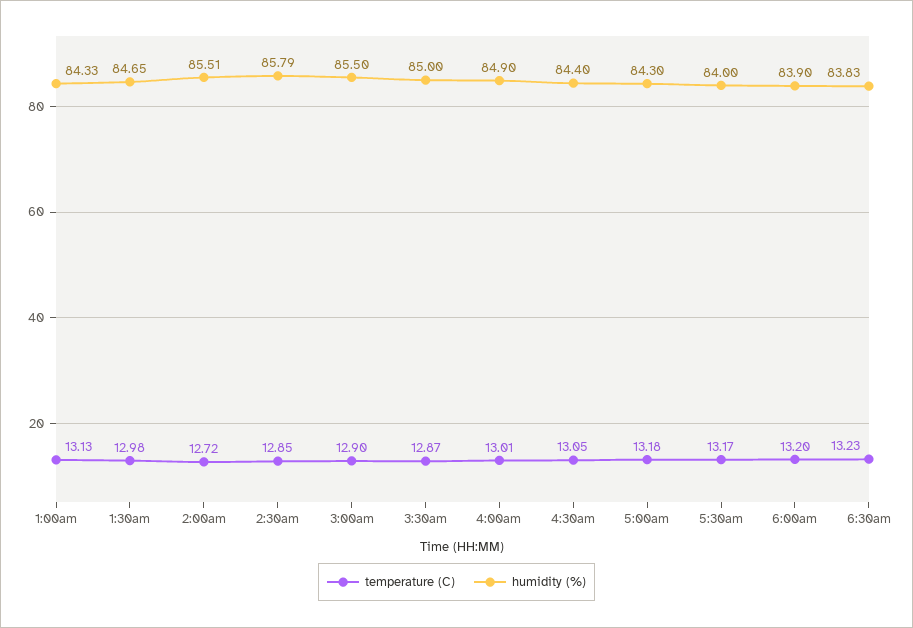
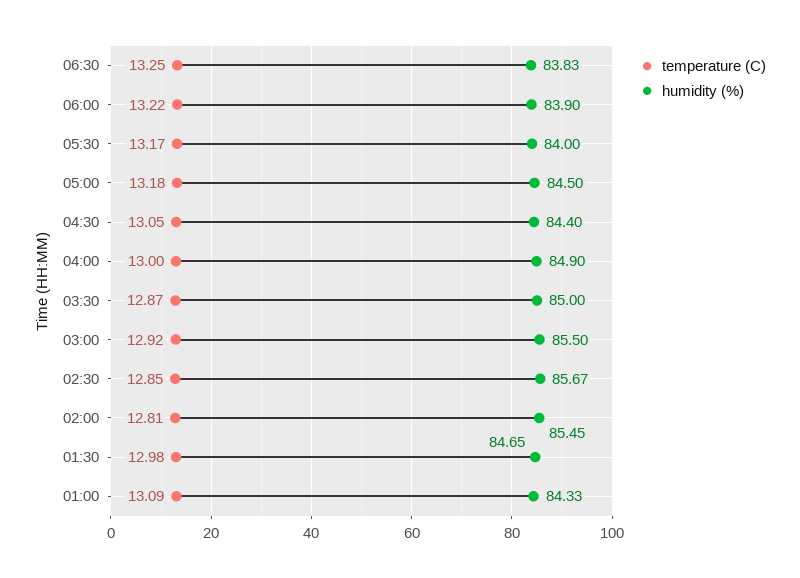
  {
    "temperature (C)": {
-     "1:00am": 13.13,
+     "1:00am": 13.09,
      "1:30am": 12.98,
-     "2:00am": 12.72,
+     "2:00am": 12.81,
      "2:30am": 12.85,
-     "3:00am": 12.9,
+     "3:00am": 12.92,
      "3:30am": 12.87,
-     "4:00am": 13.01,
+     "4:00am": 13,
      "4:30am": 13.05,
      "5:00am": 13.18,
      "5:30am": 13.17,
-     "6:00am": 13.2,
+     "6:00am": 13.22,
-     "6:30am": 13.23
+     "6:30am": 13.25
    },
    "humidity (%)": {
      "1:00am": 84.33,
      "1:30am": 84.65,
-     "2:00am": 85.51,
+     "2:00am": 85.45,
-     "2:30am": 85.79,
+     "2:30am": 85.67,
      "3:00am": 85.5,
      "3:30am": 85,
      "4:00am": 84.9,
      "4:30am": 84.4,
-     "5:00am": 84.3,
+     "5:00am": 84.5,
      "5:30am": 84,
      "6:00am": 83.9,
      "6:30am": 83.83
    }
  }

